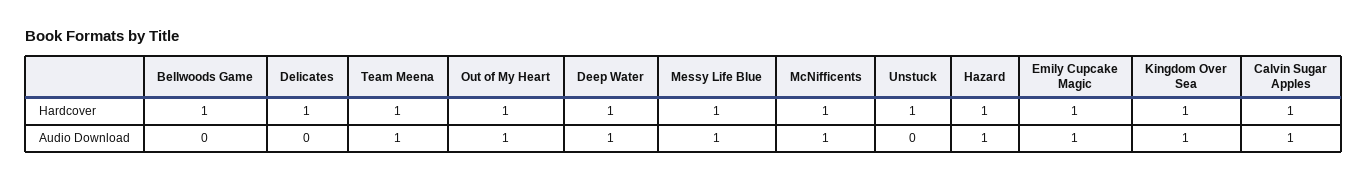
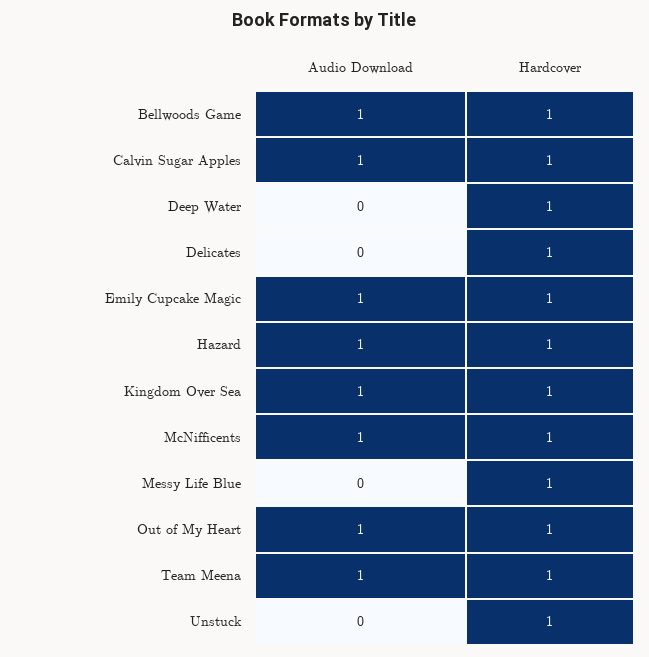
  {
    "Bellwoods Game": {
      "Hardcover": 1,
-     "Audio Download": 0
+     "Audio Download": 1
    },
    "Delicates": {
      "Hardcover": 1,
      "Audio Download": 0
    },
    "Team Meena": {
      "Hardcover": 1,
      "Audio Download": 1
    },
    "Out of My Heart": {
      "Hardcover": 1,
      "Audio Download": 1
    },
    "Deep Water": {
      "Hardcover": 1,
-     "Audio Download": 1
+     "Audio Download": 0
    },
    "Messy Life Blue": {
      "Hardcover": 1,
-     "Audio Download": 1
+     "Audio Download": 0
    },
    "McNifficents": {
      "Hardcover": 1,
      "Audio Download": 1
    },
    "Unstuck": {
      "Hardcover": 1,
      "Audio Download": 0
    },
    "Hazard": {
      "Hardcover": 1,
      "Audio Download": 1
    },
    "Emily Cupcake Magic": {
      "Hardcover": 1,
      "Audio Download": 1
    },
    "Kingdom Over Sea": {
      "Hardcover": 1,
      "Audio Download": 1
    },
    "Calvin Sugar Apples": {
      "Hardcover": 1,
      "Audio Download": 1
    }
  }

